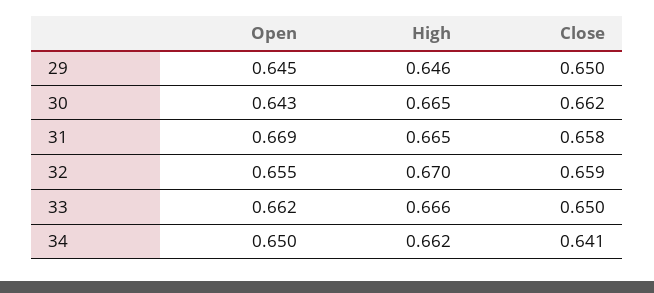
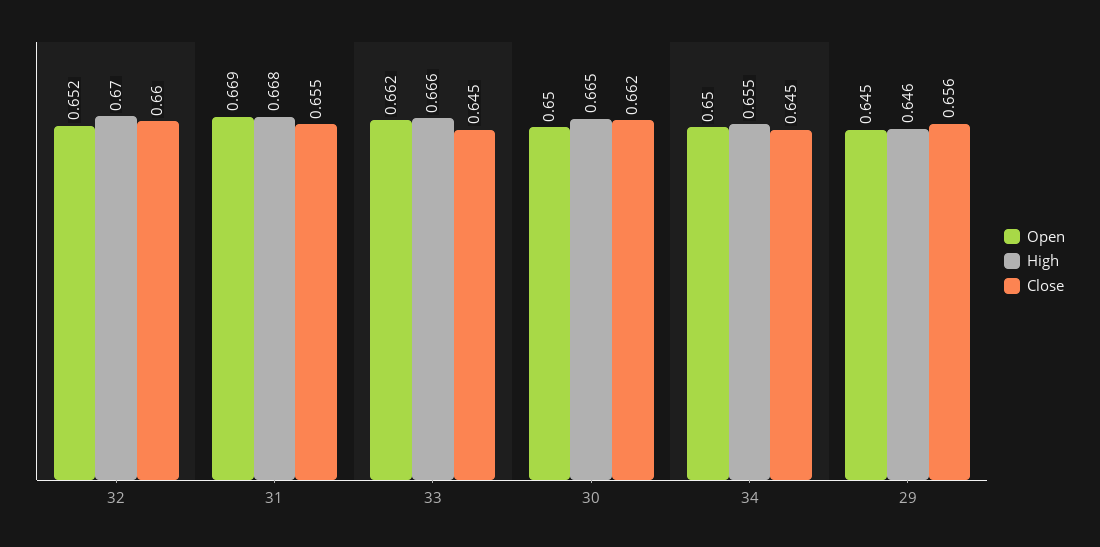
  {
    "Open": {
      "29": 0.645,
-     "30": 0.643,
+     "30": 0.65,
      "31": 0.669,
-     "32": 0.655,
+     "32": 0.652,
      "33": 0.662,
      "34": 0.65
    },
    "High": {
      "29": 0.646,
      "30": 0.665,
-     "31": 0.665,
+     "31": 0.668,
      "32": 0.67,
      "33": 0.666,
-     "34": 0.662
+     "34": 0.655
    },
    "Close": {
-     "29": 0.65,
+     "29": 0.656,
      "30": 0.662,
-     "31": 0.658,
+     "31": 0.655,
-     "32": 0.659,
+     "32": 0.66,
-     "33": 0.65,
+     "33": 0.645,
-     "34": 0.641
+     "34": 0.645
    }
  }

